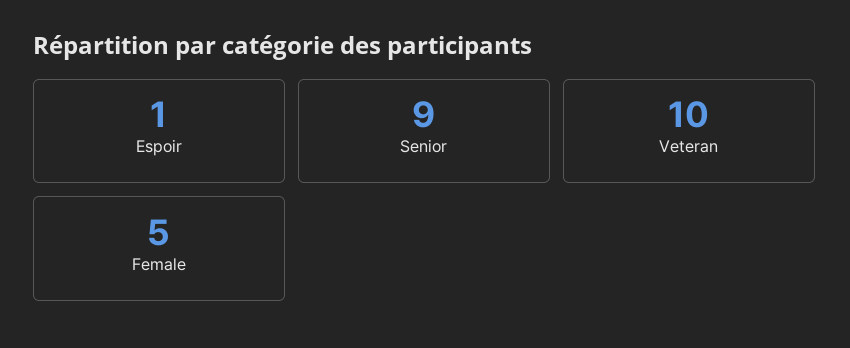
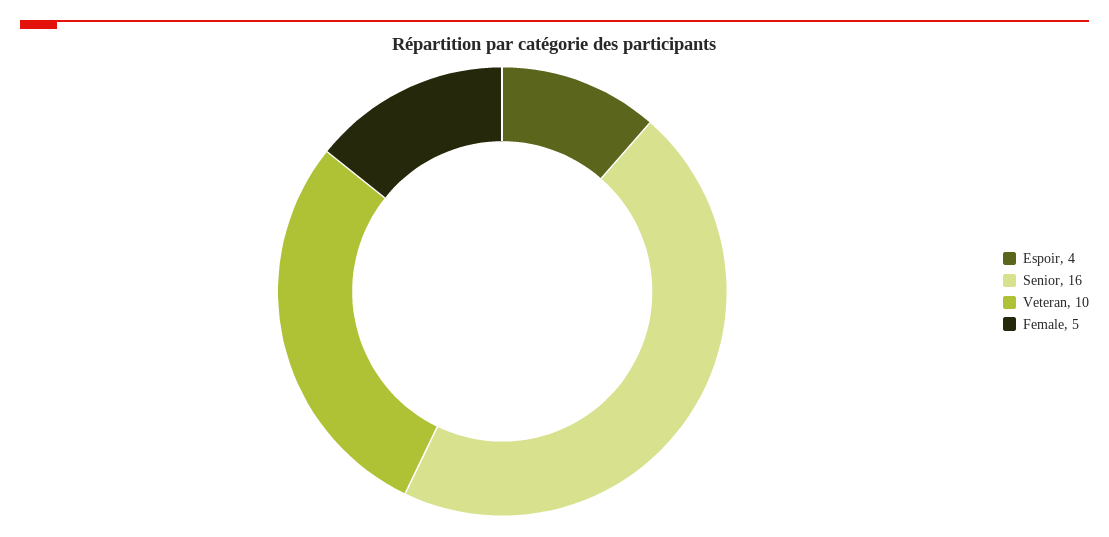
  {
-   "Espoir": 1,
+   "Espoir": 4,
-   "Senior": 9,
+   "Senior": 16,
    "Veteran": 10,
    "Female": 5
  }

